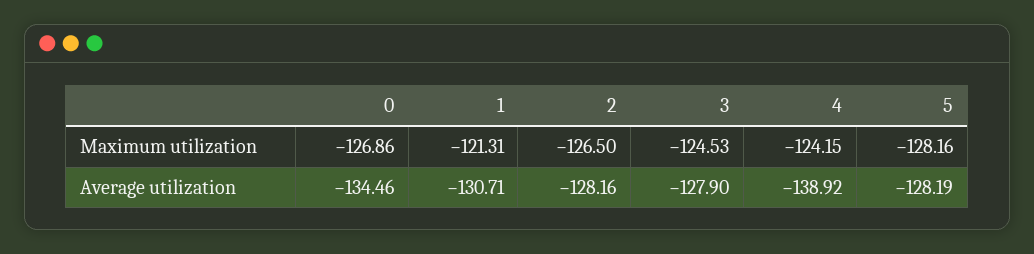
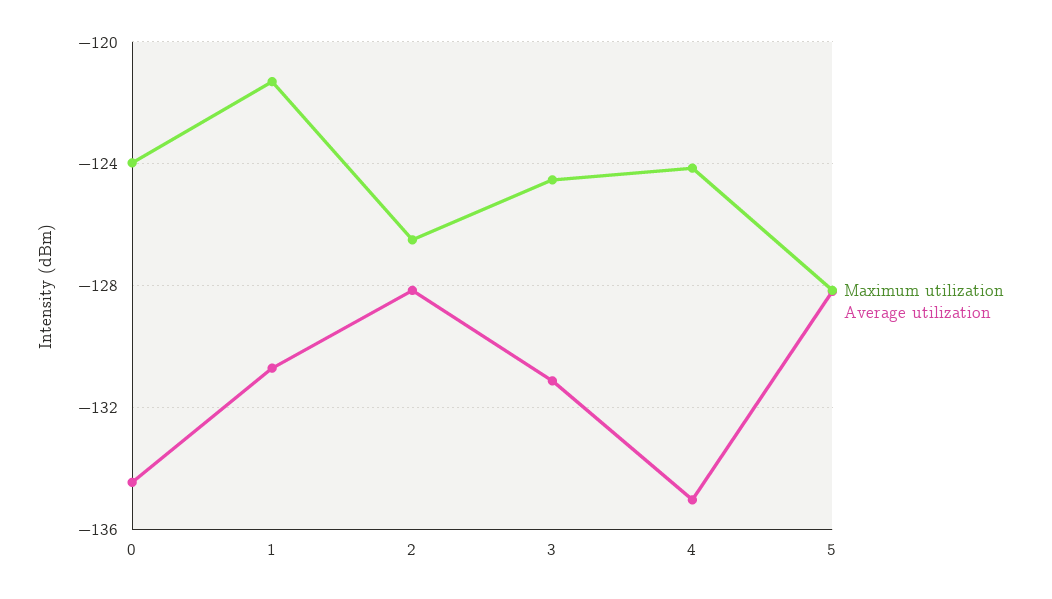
  {
    "Maximum utilization": {
-     "0": -126.86,
+     "0": -124,
      "1": -121.31,
      "2": -126.5,
      "3": -124.53,
      "4": -124.15,
      "5": -128.16
    },
    "Average utilization": {
      "0": -134.46,
      "1": -130.71,
      "2": -128.16,
-     "3": -127.9,
+     "3": -131,
-     "4": -138.92,
+     "4": -135,
      "5": -128.19
    }
  }

